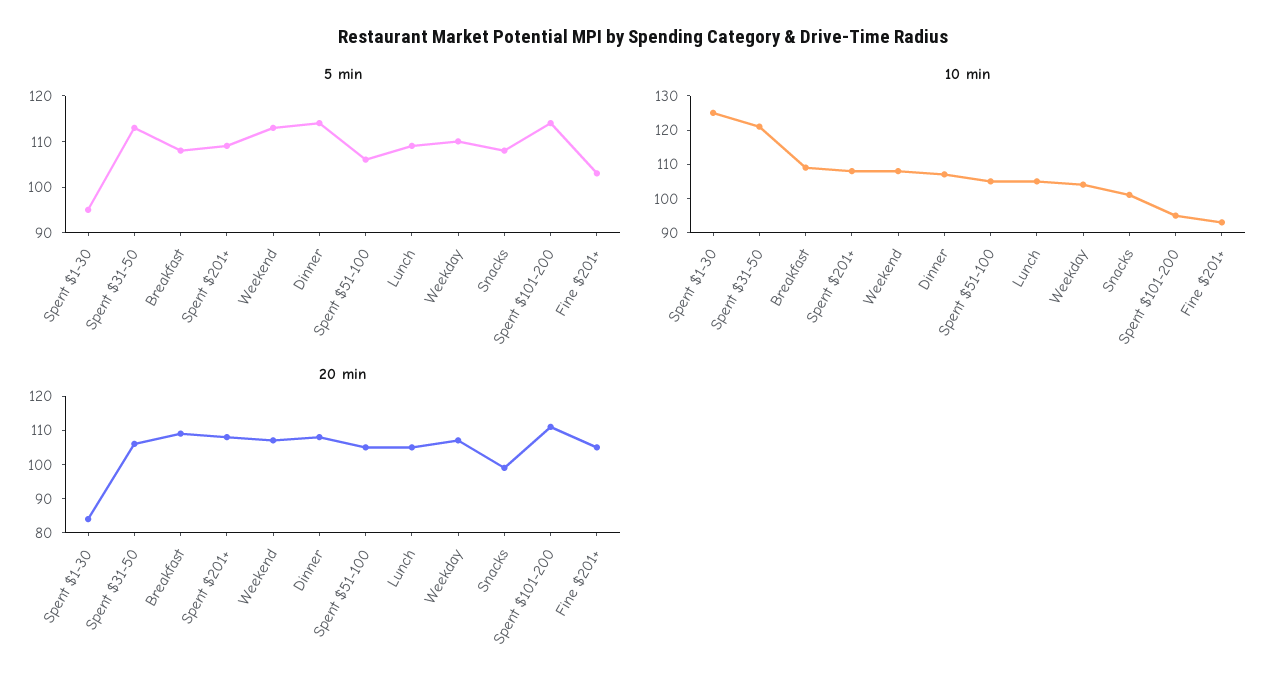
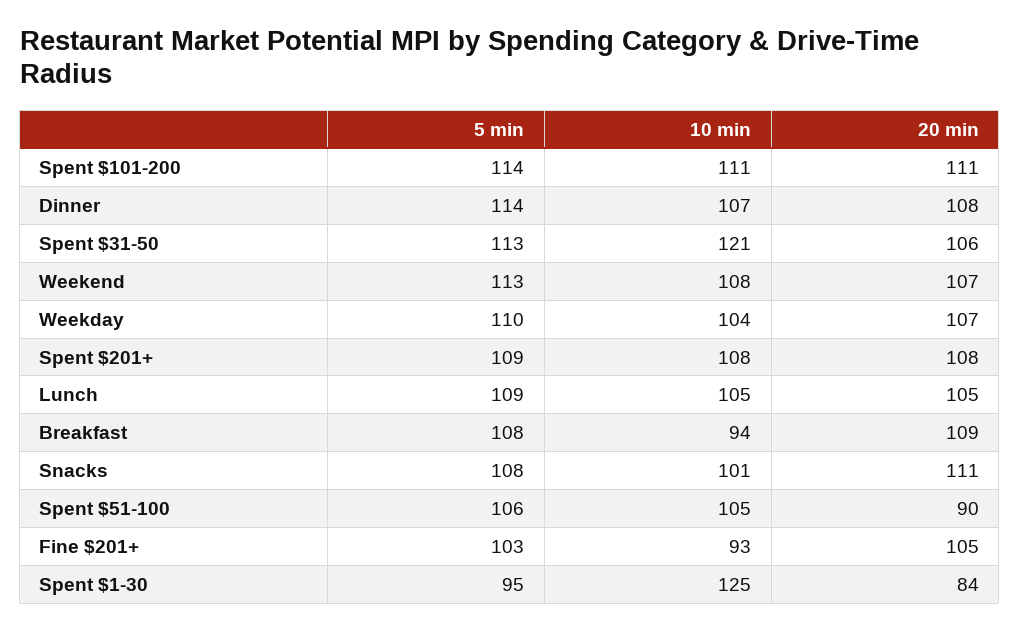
  {
    "5 min": {
      "Spent $1-30": 95,
      "Spent $31-50": 113,
      "Breakfast": 108,
      "Spent $201+": 109,
      "Weekend": 113,
      "Dinner": 114,
      "Spent $51-100": 106,
      "Lunch": 109,
      "Weekday": 110,
      "Snacks": 108,
      "Spent $101-200": 114,
      "Fine $201+": 103
    },
    "10 min": {
      "Spent $1-30": 125,
      "Spent $31-50": 121,
-     "Breakfast": 110,
+     "Breakfast": 94,
      "Spent $201+": 108,
      "Weekend": 108,
      "Dinner": 107,
      "Spent $51-100": 105,
      "Lunch": 105,
      "Weekday": 104,
      "Snacks": 101,
-     "Spent $101-200": 95,
+     "Spent $101-200": 111,
      "Fine $201+": 93
    },
    "20 min": {
      "Spent $1-30": 84,
      "Spent $31-50": 106,
      "Breakfast": 109,
      "Spent $201+": 108,
      "Weekend": 107,
      "Dinner": 108,
-     "Spent $51-100": 105,
+     "Spent $51-100": 90,
      "Lunch": 105,
      "Weekday": 107,
-     "Snacks": 100,
+     "Snacks": 111,
      "Spent $101-200": 111,
      "Fine $201+": 105
    }
  }

